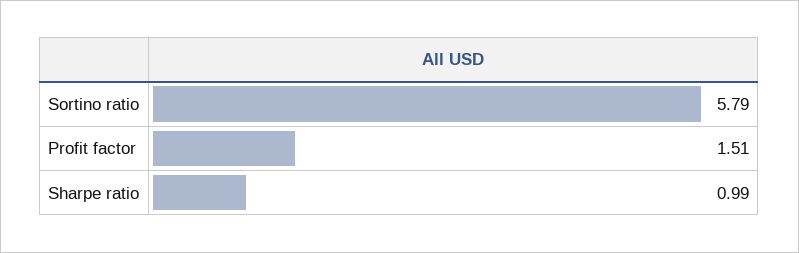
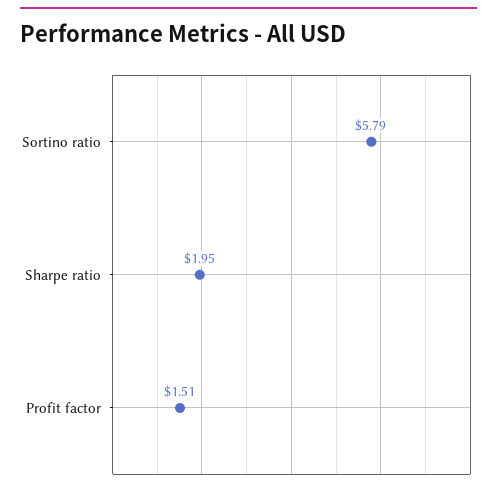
  {
    "Sortino ratio": 5.79,
    "Profit factor": 1.51,
-   "Sharpe ratio": 0.99
+   "Sharpe ratio": 1.95
  }

